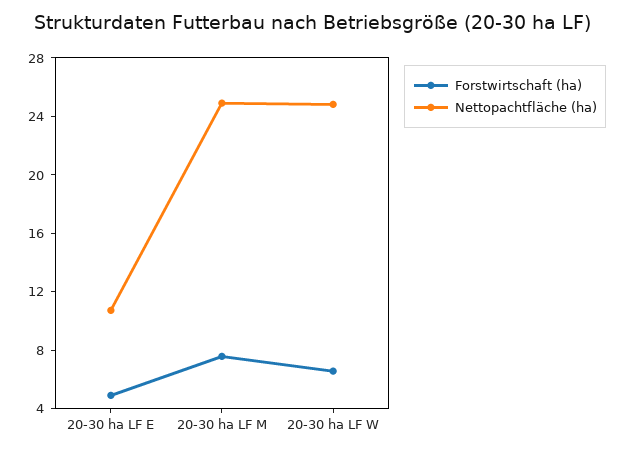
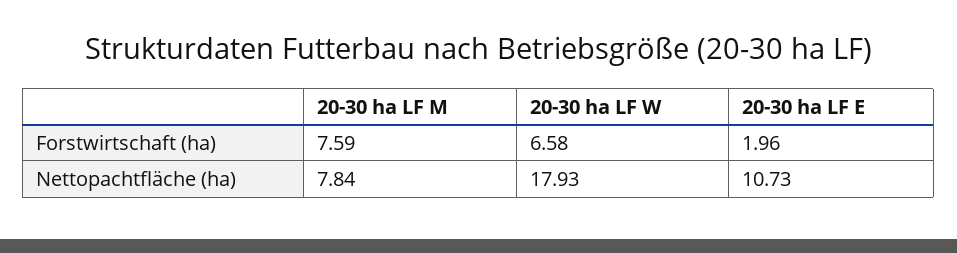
  {
    "Forstwirtschaft (ha)": {
-     "20-30 ha LF E": 5,
+     "20-30 ha LF E": 1.96,
      "20-30 ha LF M": 7.59,
      "20-30 ha LF W": 6.58
    },
    "Nettopachtfläche (ha)": {
      "20-30 ha LF E": 10.73,
-     "20-30 ha LF M": 25,
+     "20-30 ha LF M": 7.84,
-     "20-30 ha LF W": 25
+     "20-30 ha LF W": 17.93
    }
  }

